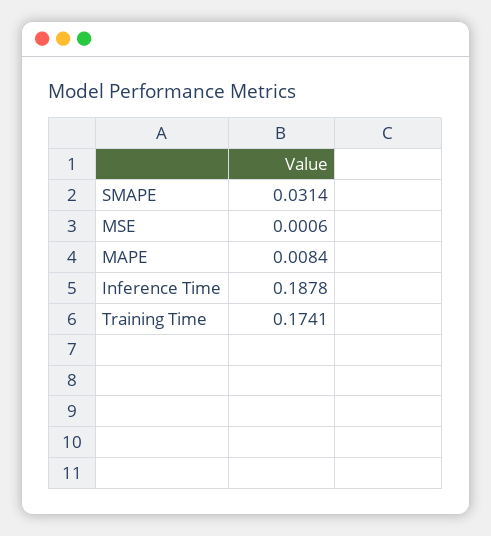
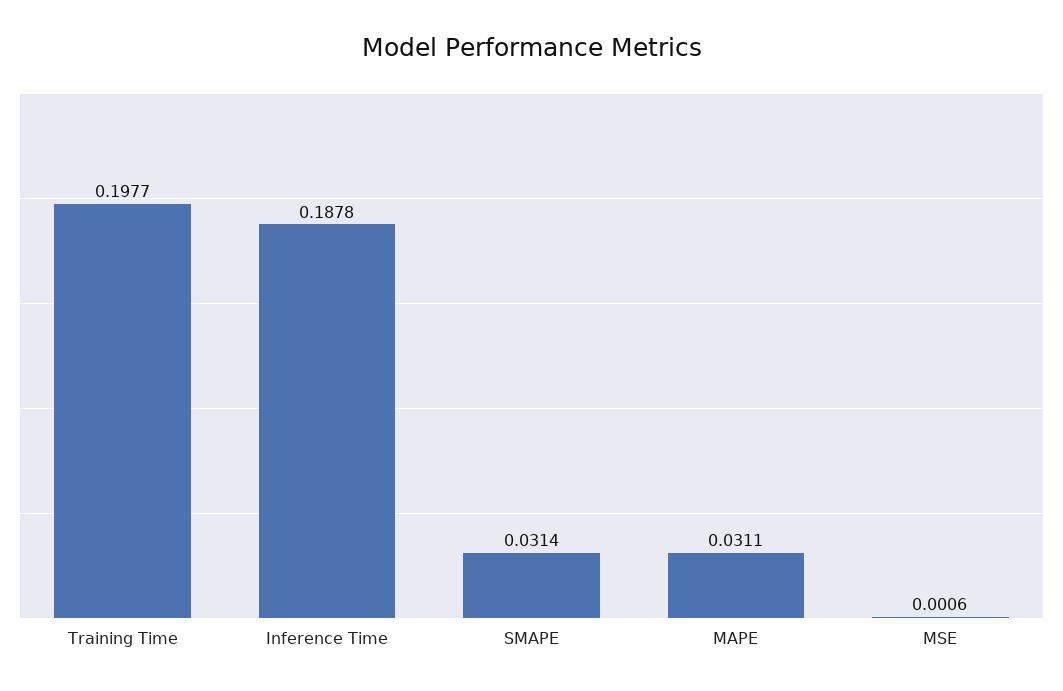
  {
    "SMAPE": 0.0314,
    "MSE": 0.0006,
-   "MAPE": 0.0084,
+   "MAPE": 0.0311,
    "Inference Time": 0.1878,
-   "Training Time": 0.1741
+   "Training Time": 0.1977
  }

